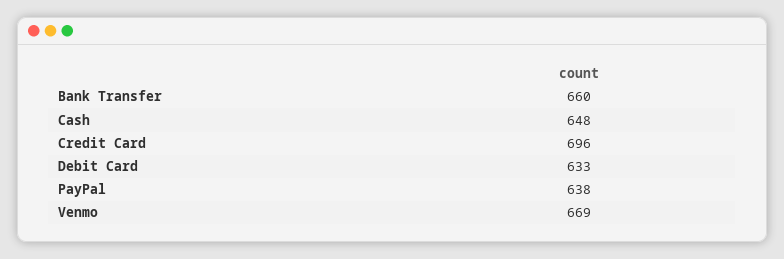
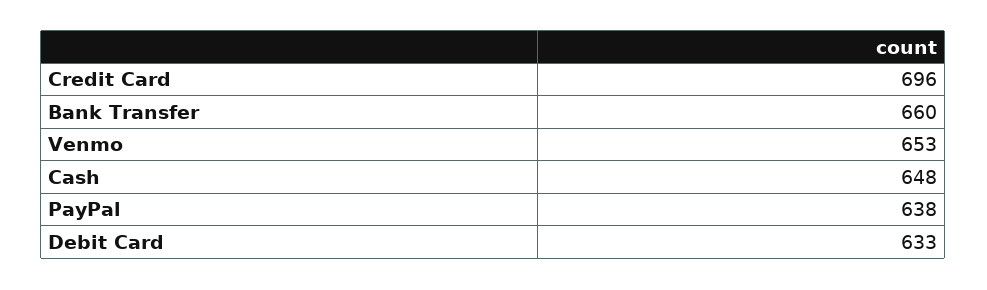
  {
    "Bank Transfer": 660,
    "Cash": 648,
    "Credit Card": 696,
    "Debit Card": 633,
    "PayPal": 638,
-   "Venmo": 669
+   "Venmo": 653
  }

